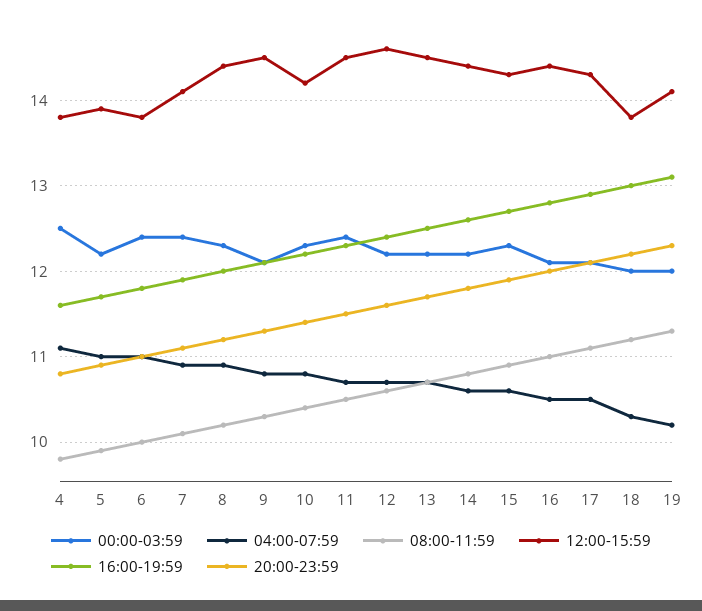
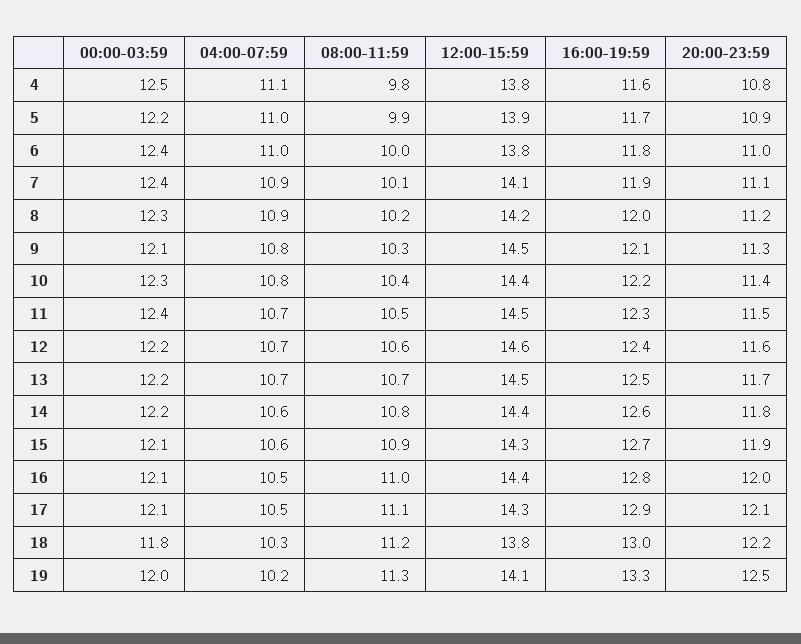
  {
    "00:00-03:59": {
      "4": 12.5,
      "5": 12.2,
      "6": 12.4,
      "7": 12.4,
      "8": 12.3,
      "9": 12.1,
      "10": 12.3,
      "11": 12.4,
      "12": 12.2,
      "13": 12.2,
      "14": 12.2,
-     "15": 12.3,
+     "15": 12.1,
      "16": 12.1,
      "17": 12.1,
-     "18": 12,
+     "18": 11.8,
      "19": 12
    },
    "04:00-07:59": {
      "4": 11.1,
      "5": 11,
      "6": 11,
      "7": 10.9,
      "8": 10.9,
      "9": 10.8,
      "10": 10.8,
      "11": 10.7,
      "12": 10.7,
      "13": 10.7,
      "14": 10.6,
      "15": 10.6,
      "16": 10.5,
      "17": 10.5,
      "18": 10.3,
      "19": 10.2
    },
    "08:00-11:59": {
      "4": 9.8,
      "5": 9.9,
      "6": 10,
      "7": 10.1,
      "8": 10.2,
      "9": 10.3,
      "10": 10.4,
      "11": 10.5,
      "12": 10.6,
      "13": 10.7,
      "14": 10.8,
      "15": 10.9,
      "16": 11,
      "17": 11.1,
      "18": 11.2,
      "19": 11.3
    },
    "12:00-15:59": {
      "4": 13.8,
      "5": 13.9,
      "6": 13.8,
      "7": 14.1,
-     "8": 14.4,
+     "8": 14.2,
      "9": 14.5,
-     "10": 14.2,
+     "10": 14.4,
      "11": 14.5,
      "12": 14.6,
      "13": 14.5,
      "14": 14.4,
      "15": 14.3,
      "16": 14.4,
      "17": 14.3,
      "18": 13.8,
      "19": 14.1
    },
    "16:00-19:59": {
      "4": 11.6,
      "5": 11.7,
      "6": 11.8,
      "7": 11.9,
      "8": 12,
      "9": 12.1,
      "10": 12.2,
      "11": 12.3,
      "12": 12.4,
      "13": 12.5,
      "14": 12.6,
      "15": 12.7,
      "16": 12.8,
      "17": 12.9,
      "18": 13,
-     "19": 13.1
+     "19": 13.3
    },
    "20:00-23:59": {
      "4": 10.8,
      "5": 10.9,
      "6": 11,
      "7": 11.1,
      "8": 11.2,
      "9": 11.3,
      "10": 11.4,
      "11": 11.5,
      "12": 11.6,
      "13": 11.7,
      "14": 11.8,
      "15": 11.9,
      "16": 12,
      "17": 12.1,
      "18": 12.2,
-     "19": 12.3
+     "19": 12.5
    }
  }

